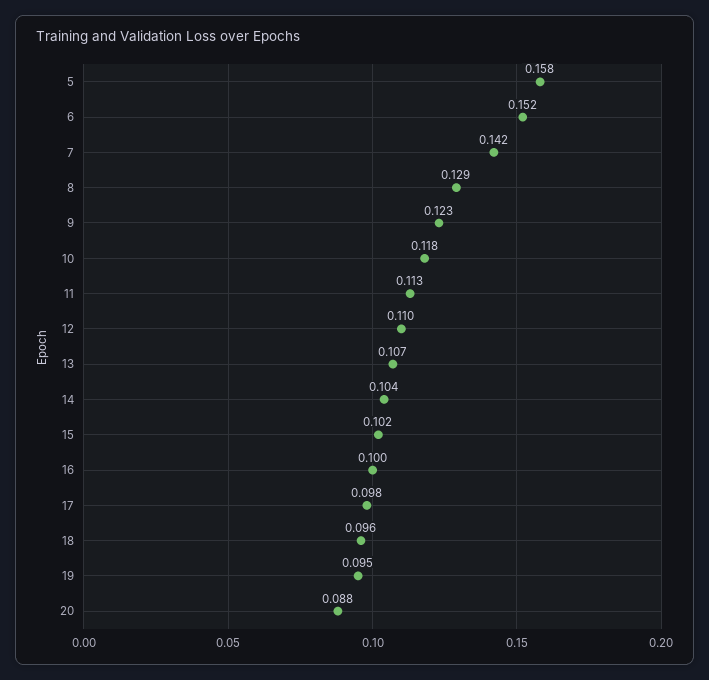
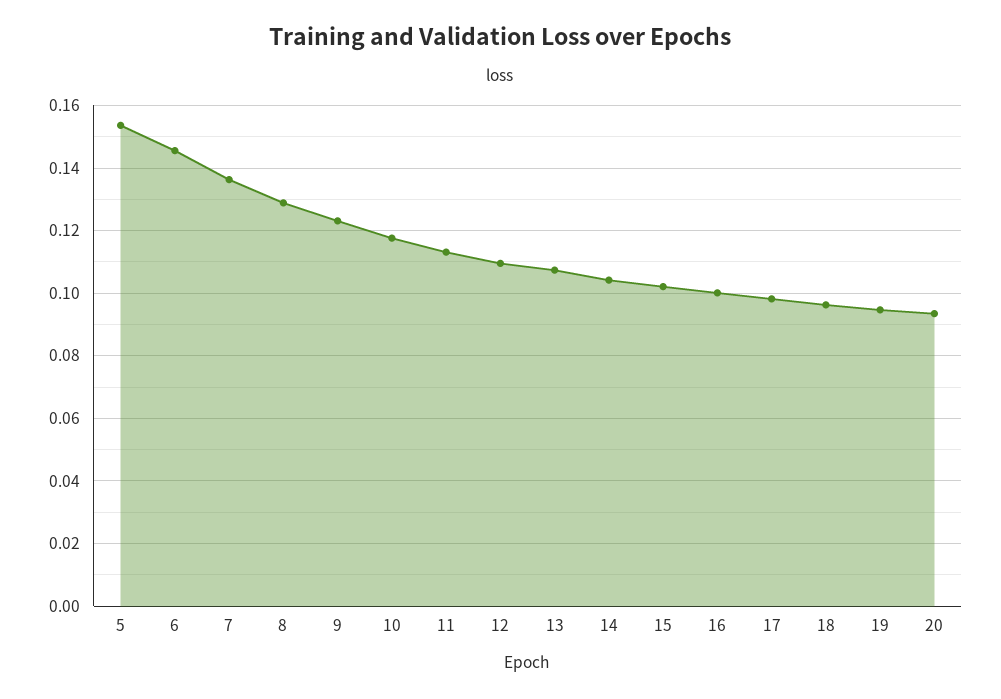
  {
-   "5": 0.158,
+   "5": 0.154,
-   "6": 0.152,
+   "6": 0.146,
-   "7": 0.142,
+   "7": 0.136,
    "8": 0.129,
    "9": 0.123,
    "10": 0.118,
    "11": 0.113,
    "12": 0.11,
    "13": 0.107,
    "14": 0.104,
    "15": 0.102,
    "16": 0.1,
    "17": 0.098,
    "18": 0.096,
    "19": 0.095,
-   "20": 0.088
+   "20": 0.094
  }

